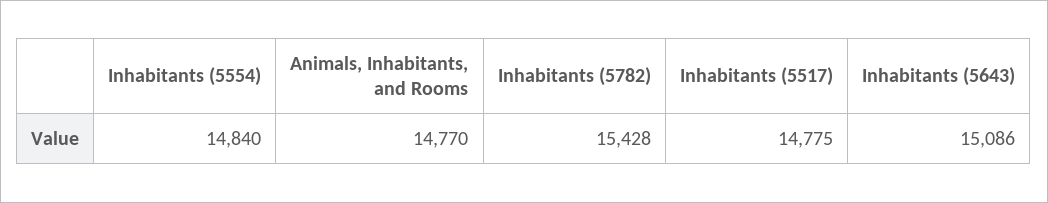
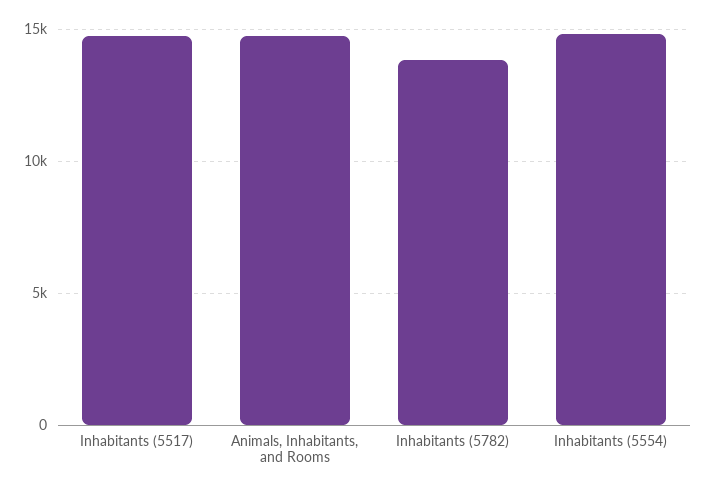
  {
    "Inhabitants (5554)": 14840,
    "Animals, Inhabitants, and Rooms": 14770,
-   "Inhabitants (5782)": 15428,
+   "Inhabitants (5782)": 14000,
-   "Inhabitants (5517)": 14775,
+   "Inhabitants (5517)": 14775
-   "Inhabitants (5643)": 15086
  }

